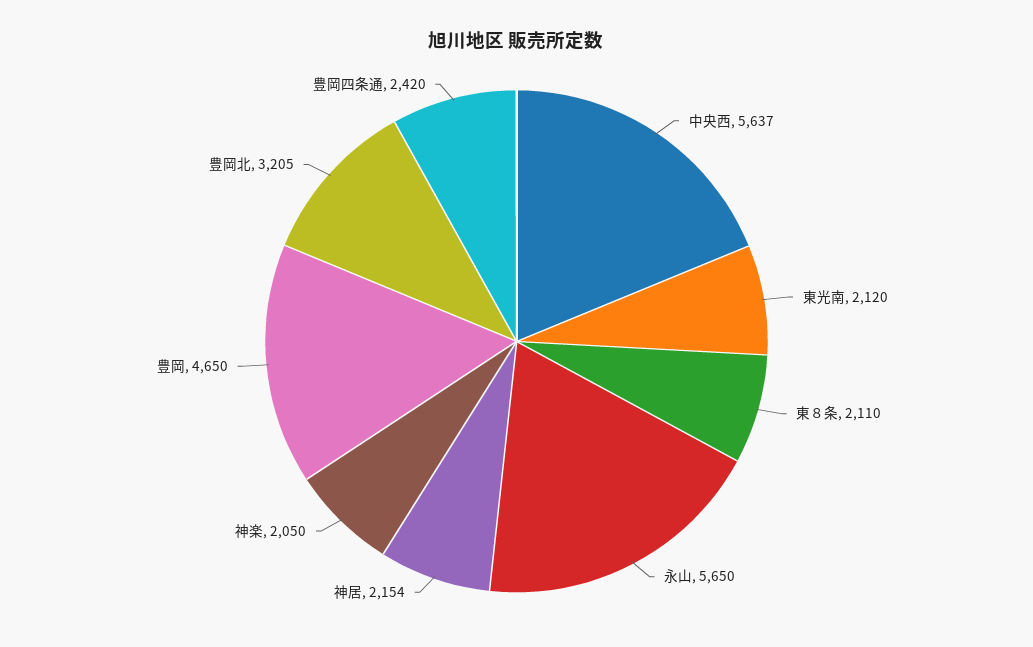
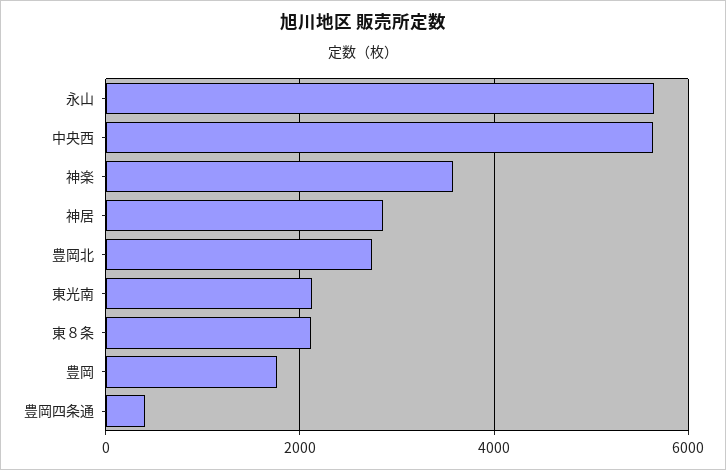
  {
    "中央西": 5637,
    "東光南": 2120,
    "東８条": 2110,
    "永山": 5650,
-   "神居": 2154,
+   "神居": 2800,
-   "神楽": 2050,
+   "神楽": 3600,
-   "豊岡": 4650,
+   "豊岡": 1800,
-   "豊岡北": 3205,
+   "豊岡北": 2800,
-   "豊岡四条通": 2420
+   "豊岡四条通": 400
  }

